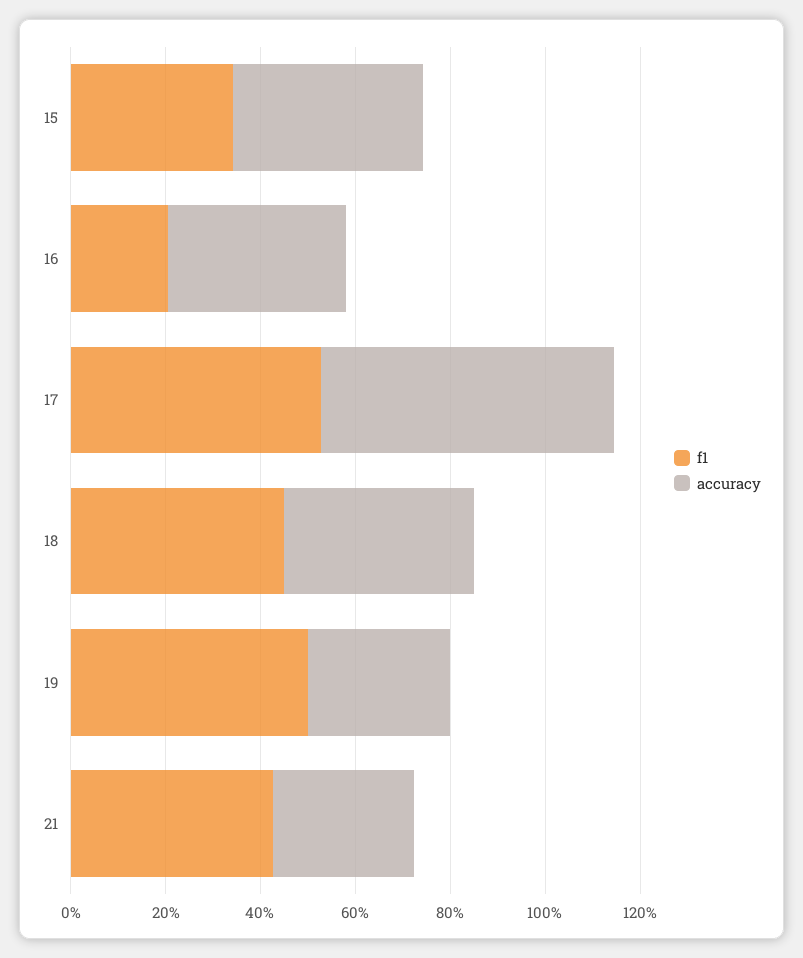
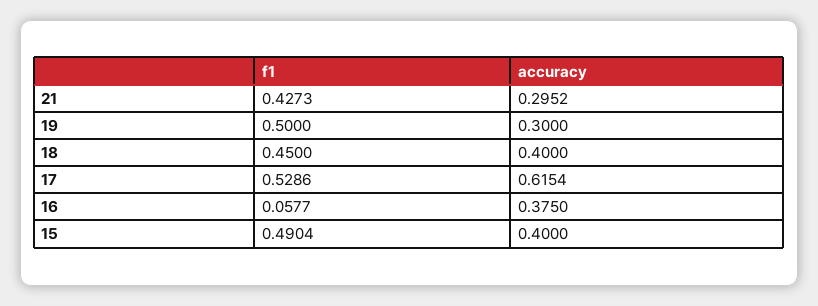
  {
    "f1": {
-     "15": 0.35,
+     "15": 0.4904,
-     "16": 0.2,
+     "16": 0.0577,
      "17": 0.5286,
      "18": 0.45,
      "19": 0.5,
      "21": 0.4273
    },
    "accuracy": {
      "15": 0.4,
      "16": 0.375,
      "17": 0.6154,
      "18": 0.4,
      "19": 0.3,
      "21": 0.2952
    }
  }

